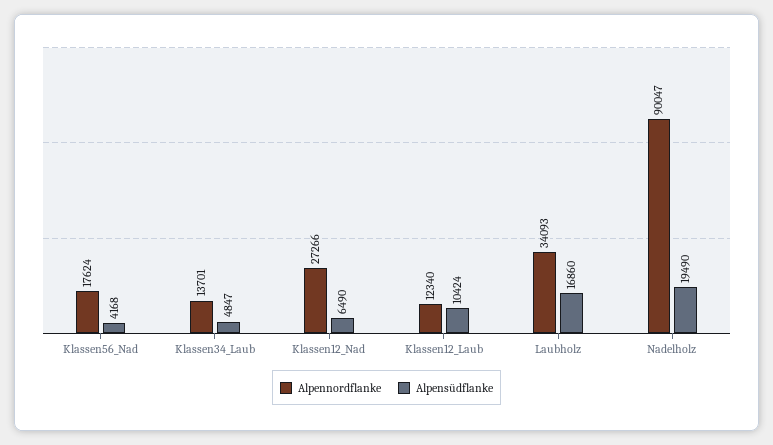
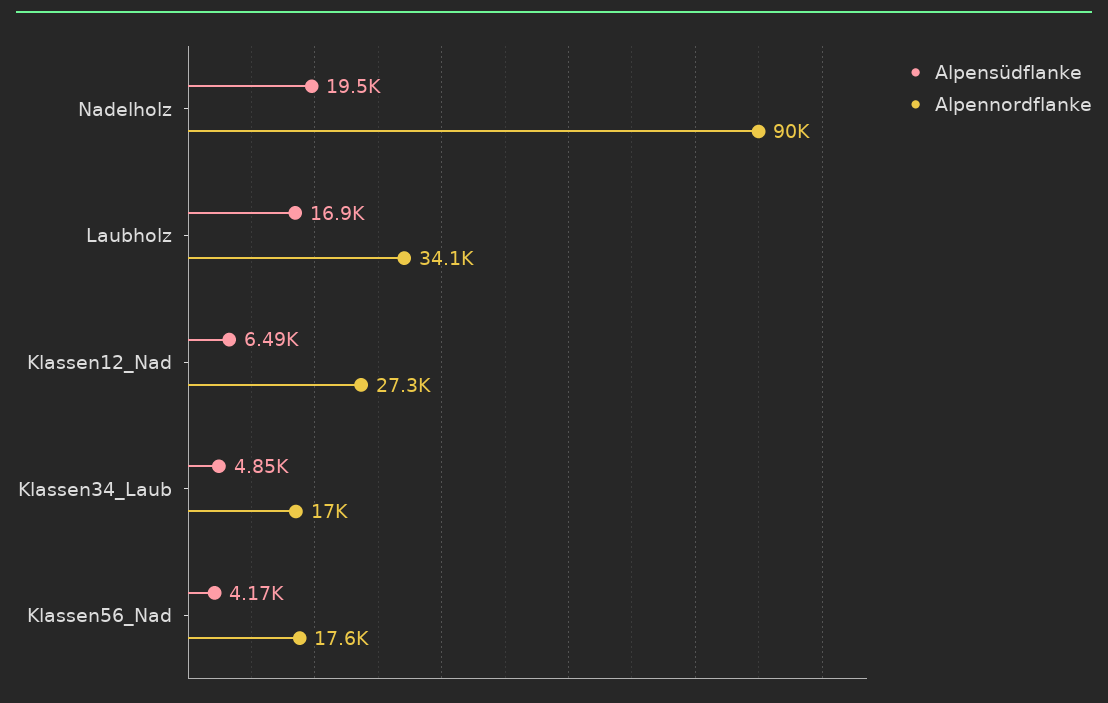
  {
    "Alpennordflanke": {
      "Klassen56_Nad": 17624,
-     "Klassen34_Laub": 13701,
+     "Klassen34_Laub": 17000,
      "Klassen12_Nad": 27266,
-     "Klassen12_Laub": 12340,
      "Laubholz": 34093,
      "Nadelholz": 90047
    },
    "Alpensüdflanke": {
      "Klassen56_Nad": 4168,
      "Klassen34_Laub": 4847,
      "Klassen12_Nad": 6490,
-     "Klassen12_Laub": 10424,
      "Laubholz": 16860,
      "Nadelholz": 19490
    }
  }

